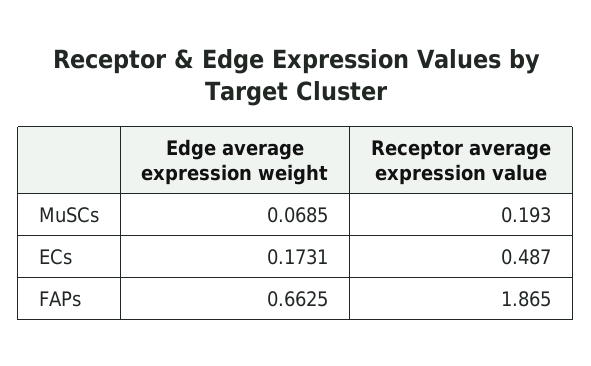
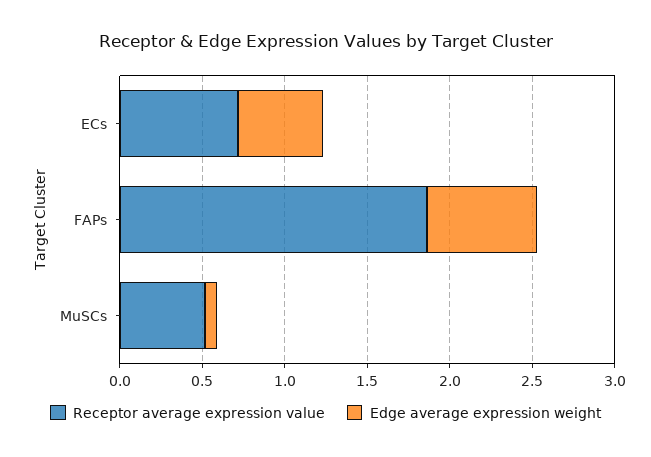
  {
    "Edge average expression weight": {
      "MuSCs": 0.0685,
-     "ECs": 0.1731,
+     "ECs": 0.5,
      "FAPs": 0.6625
    },
    "Receptor average expression value": {
-     "MuSCs": 0.193,
+     "MuSCs": 0.5,
-     "ECs": 0.487,
+     "ECs": 0.7,
      "FAPs": 1.865
    }
  }

